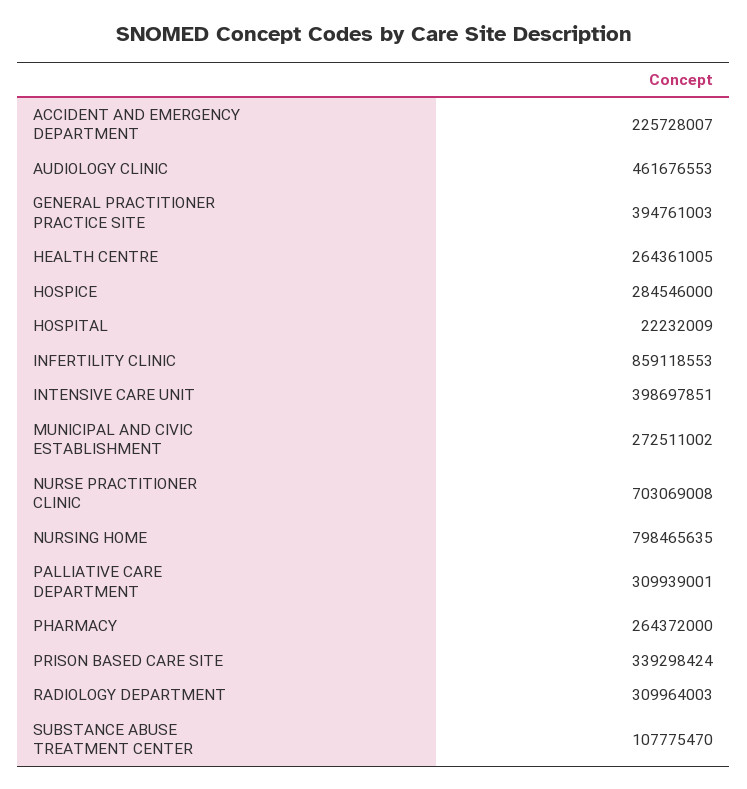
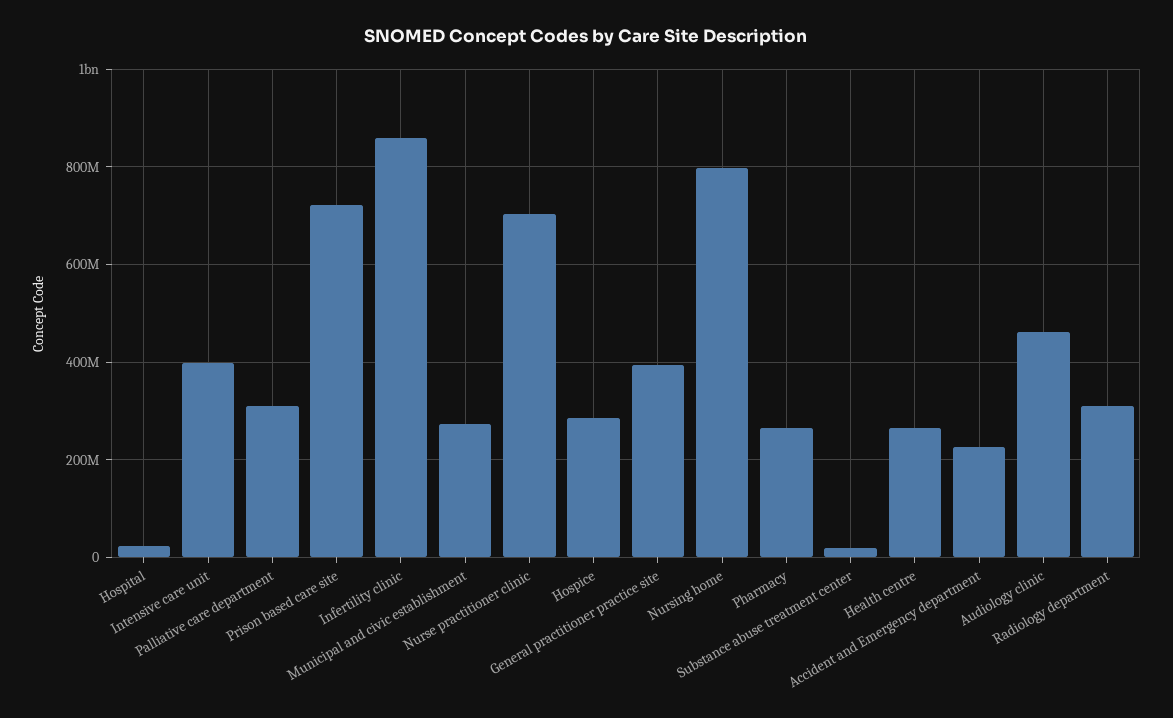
  {
    "ACCIDENT AND EMERGENCY DEPARTMENT": 225728007,
    "AUDIOLOGY CLINIC": 461676553,
    "GENERAL PRACTITIONER PRACTICE SITE": 394761003,
    "HEALTH CENTRE": 264361005,
    "HOSPICE": 284546000,
    "HOSPITAL": 22232009,
    "INFERTILITY CLINIC": 859118553,
    "INTENSIVE CARE UNIT": 398697851,
    "MUNICIPAL AND CIVIC ESTABLISHMENT": 272511002,
    "NURSE PRACTITIONER CLINIC": 703069008,
    "NURSING HOME": 798465635,
    "PALLIATIVE CARE DEPARTMENT": 309939001,
    "PHARMACY": 264372000,
-   "PRISON BASED CARE SITE": 339298424,
+   "PRISON BASED CARE SITE": 720000000,
    "RADIOLOGY DEPARTMENT": 309964003,
-   "SUBSTANCE ABUSE TREATMENT CENTER": 107775470
+   "SUBSTANCE ABUSE TREATMENT CENTER": 20000000
  }

